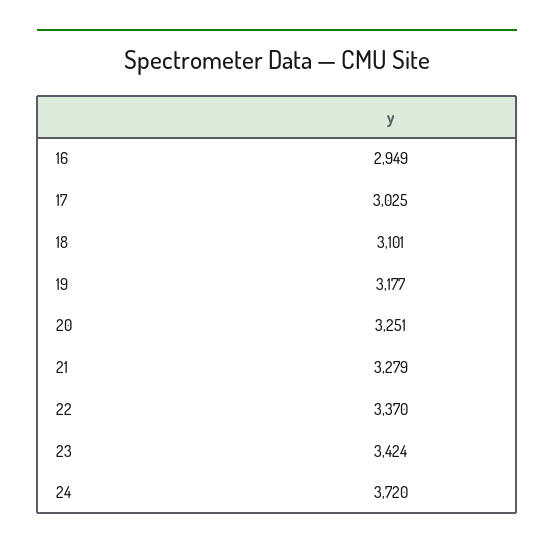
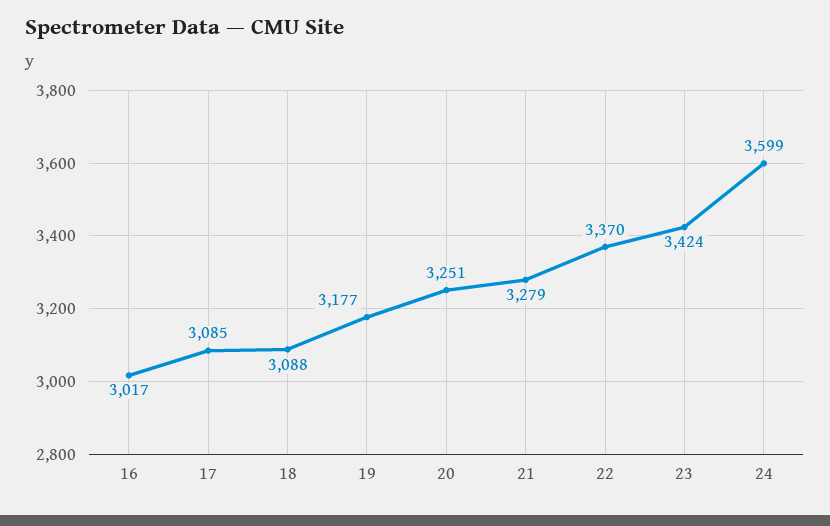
  {
-   "16": 2949,
+   "16": 3017,
-   "17": 3025,
+   "17": 3085,
-   "18": 3101,
+   "18": 3088,
    "19": 3177,
    "20": 3251,
    "21": 3279,
    "22": 3370,
    "23": 3424,
-   "24": 3720
+   "24": 3599
  }

